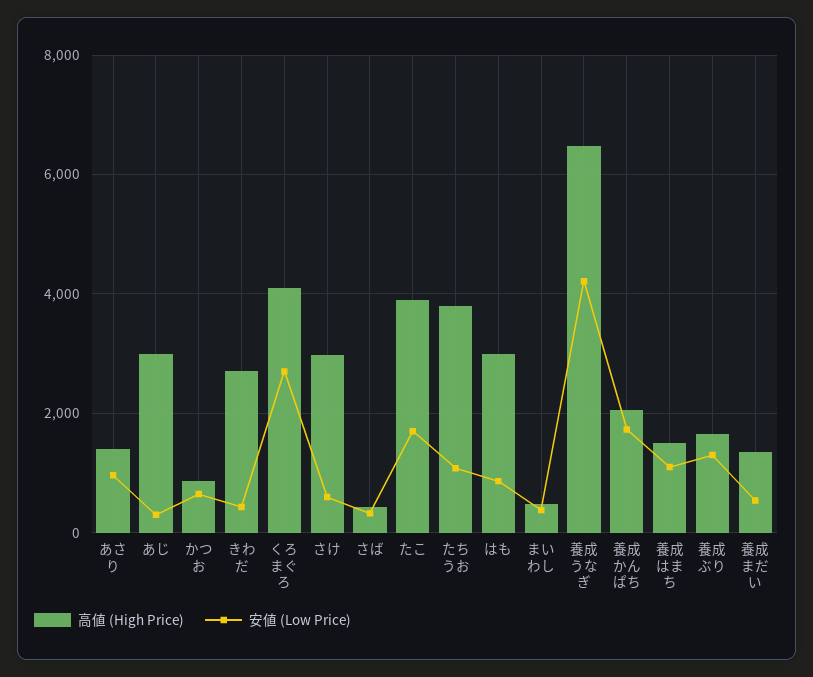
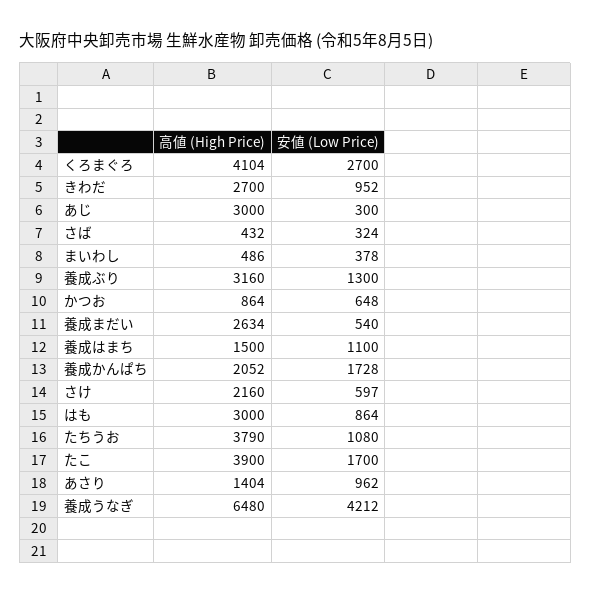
  {
    "高値 (High Price)": {
      "あさり": 1404,
      "あじ": 3000,
      "かつお": 864,
      "きわだ": 2700,
      "くろまぐろ": 4104,
-     "さけ": 3000,
+     "さけ": 2160,
      "さば": 432,
      "たこ": 3900,
      "たちうお": 3790,
      "はも": 3000,
      "まいわし": 486,
      "養成うなぎ": 6480,
      "養成かんぱち": 2052,
      "養成はまち": 1500,
-     "養成ぶり": 1600,
+     "養成ぶり": 3160,
-     "養成まだい": 1400
+     "養成まだい": 2634
    },
    "安値 (Low Price)": {
      "あさり": 962,
      "あじ": 300,
      "かつお": 648,
-     "きわだ": 400,
+     "きわだ": 952,
      "くろまぐろ": 2700,
      "さけ": 597,
      "さば": 324,
      "たこ": 1700,
      "たちうお": 1080,
      "はも": 864,
      "まいわし": 378,
      "養成うなぎ": 4212,
      "養成かんぱち": 1728,
      "養成はまち": 1100,
      "養成ぶり": 1300,
      "養成まだい": 540
    }
  }

